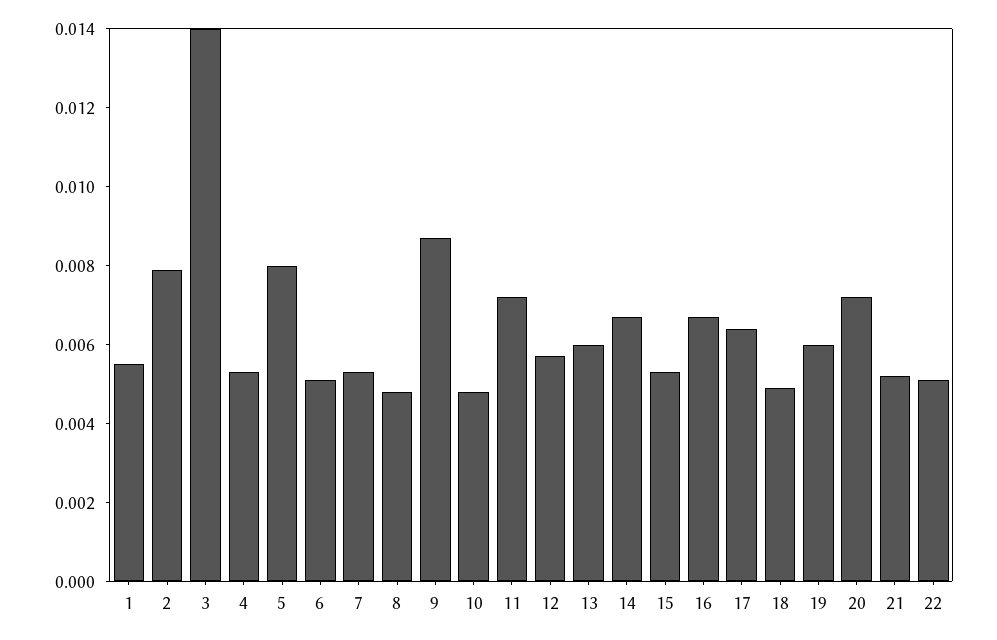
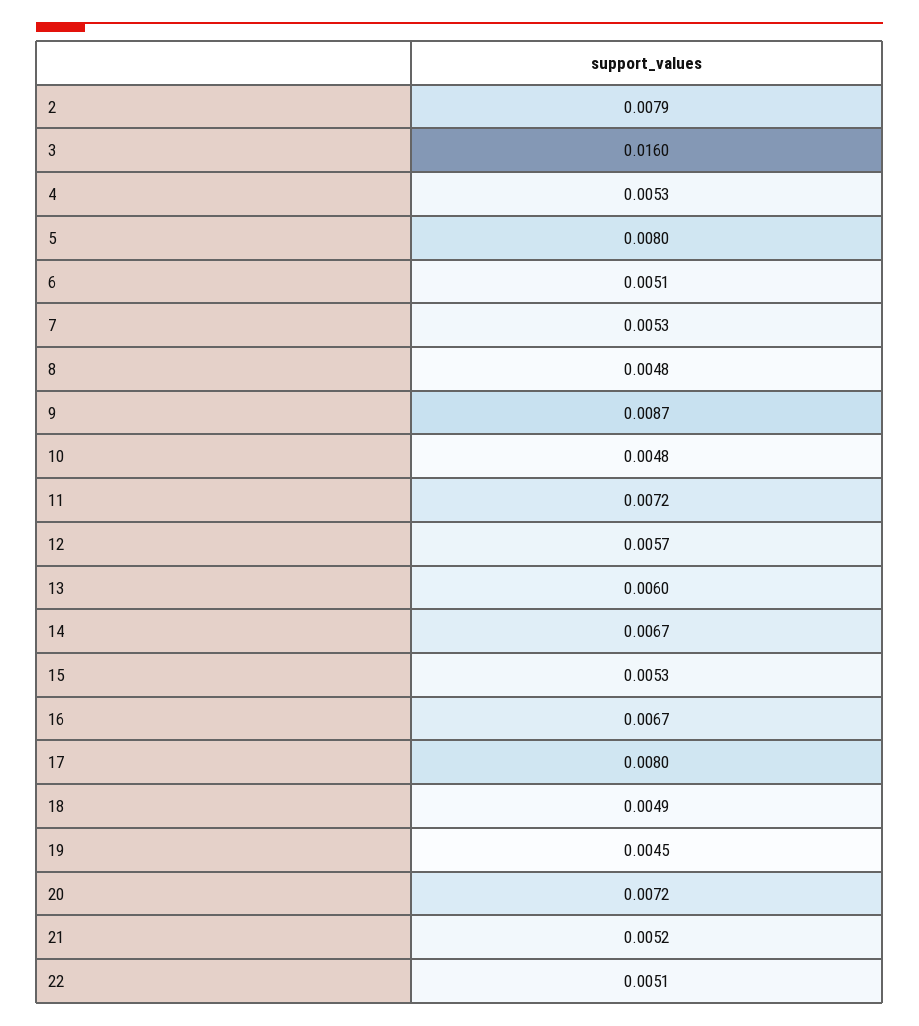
  {
-   "1": 0.0055,
    "2": 0.0079,
-   "3": 0.014,
+   "3": 0.016,
    "4": 0.0053,
    "5": 0.008,
    "6": 0.0051,
    "7": 0.0053,
    "8": 0.0048,
    "9": 0.0087,
    "10": 0.0048,
    "11": 0.0072,
    "12": 0.0057,
    "13": 0.006,
    "14": 0.0067,
    "15": 0.0053,
    "16": 0.0067,
-   "17": 0.0065,
+   "17": 0.008,
    "18": 0.0049,
-   "19": 0.006,
+   "19": 0.0045,
    "20": 0.0072,
    "21": 0.0052,
    "22": 0.0051
  }

